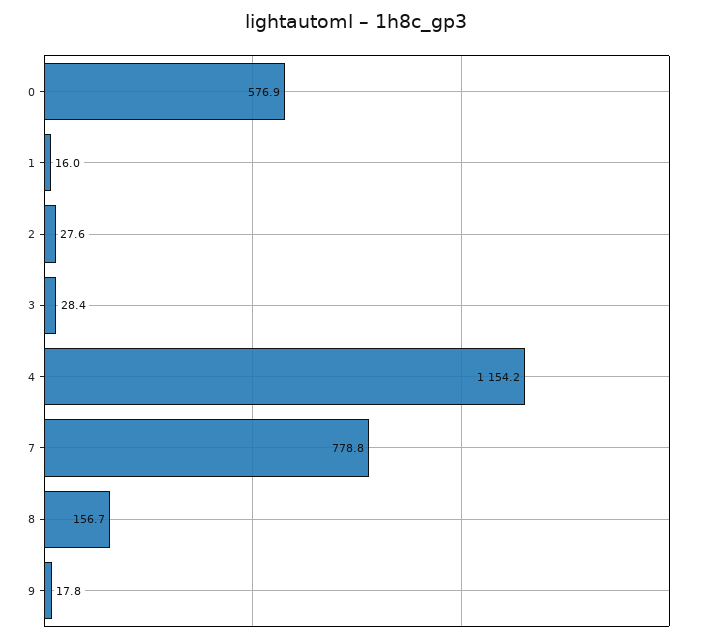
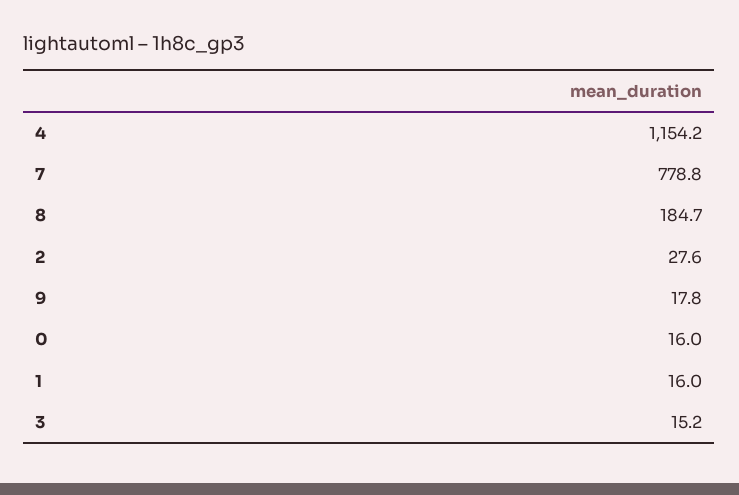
  {
-   "0": 576.9,
+   "0": 16,
    "1": 16,
    "2": 27.6,
-   "3": 28.4,
+   "3": 15.2,
    "4": 1154.2,
    "7": 778.8,
-   "8": 156.7,
+   "8": 184.7,
    "9": 17.8
  }

